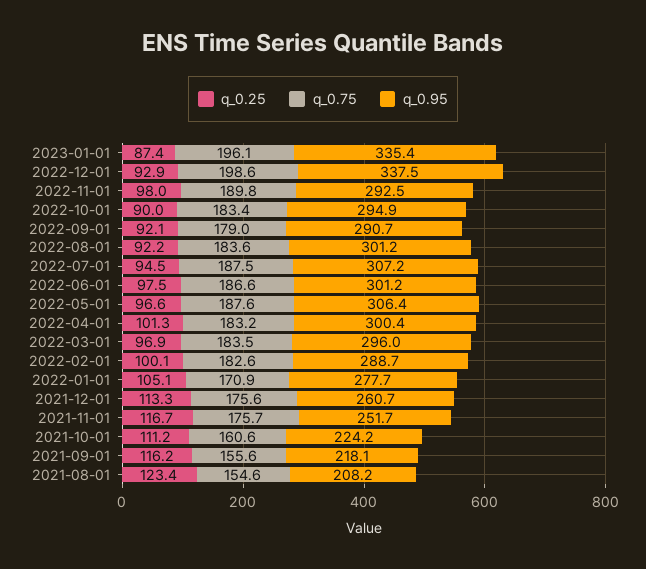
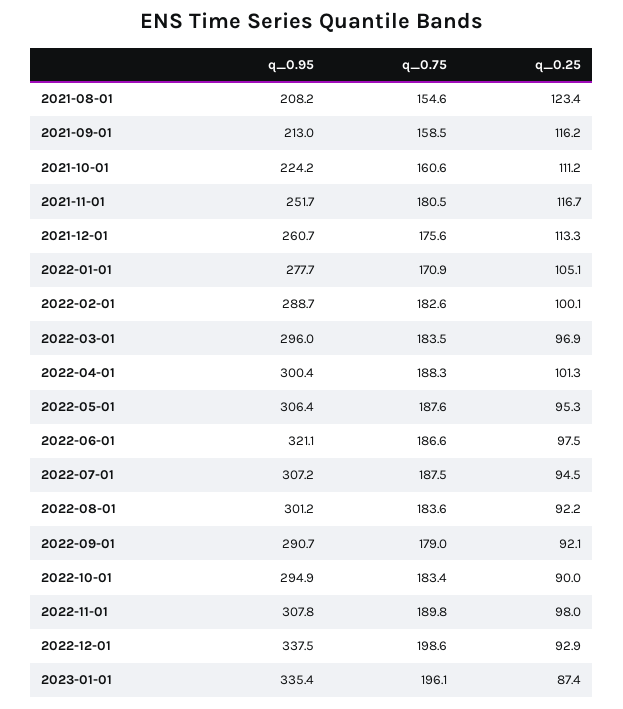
  {
    "q_0.25": {
      "2023-01-01": 87.4,
      "2022-12-01": 92.9,
      "2022-11-01": 98,
      "2022-10-01": 90,
      "2022-09-01": 92.1,
      "2022-08-01": 92.2,
      "2022-07-01": 94.5,
      "2022-06-01": 97.5,
-     "2022-05-01": 96.6,
+     "2022-05-01": 95.3,
      "2022-04-01": 101.3,
      "2022-03-01": 96.9,
      "2022-02-01": 100.1,
      "2022-01-01": 105.1,
      "2021-12-01": 113.3,
      "2021-11-01": 116.7,
      "2021-10-01": 111.2,
      "2021-09-01": 116.2,
      "2021-08-01": 123.4
    },
    "q_0.75": {
      "2023-01-01": 196.1,
      "2022-12-01": 198.6,
      "2022-11-01": 189.8,
      "2022-10-01": 183.4,
      "2022-09-01": 179,
      "2022-08-01": 183.6,
      "2022-07-01": 187.5,
      "2022-06-01": 186.6,
      "2022-05-01": 187.6,
-     "2022-04-01": 183.2,
+     "2022-04-01": 188.3,
      "2022-03-01": 183.5,
      "2022-02-01": 182.6,
      "2022-01-01": 170.9,
      "2021-12-01": 175.6,
-     "2021-11-01": 175.7,
+     "2021-11-01": 180.5,
      "2021-10-01": 160.6,
-     "2021-09-01": 155.6,
+     "2021-09-01": 158.5,
      "2021-08-01": 154.6
    },
    "q_0.95": {
      "2023-01-01": 335.4,
      "2022-12-01": 337.5,
-     "2022-11-01": 292.5,
+     "2022-11-01": 307.8,
      "2022-10-01": 294.9,
      "2022-09-01": 290.7,
      "2022-08-01": 301.2,
      "2022-07-01": 307.2,
-     "2022-06-01": 301.2,
+     "2022-06-01": 321.1,
      "2022-05-01": 306.4,
      "2022-04-01": 300.4,
      "2022-03-01": 296,
      "2022-02-01": 288.7,
      "2022-01-01": 277.7,
      "2021-12-01": 260.7,
      "2021-11-01": 251.7,
      "2021-10-01": 224.2,
-     "2021-09-01": 218.1,
+     "2021-09-01": 213,
      "2021-08-01": 208.2
    }
  }

